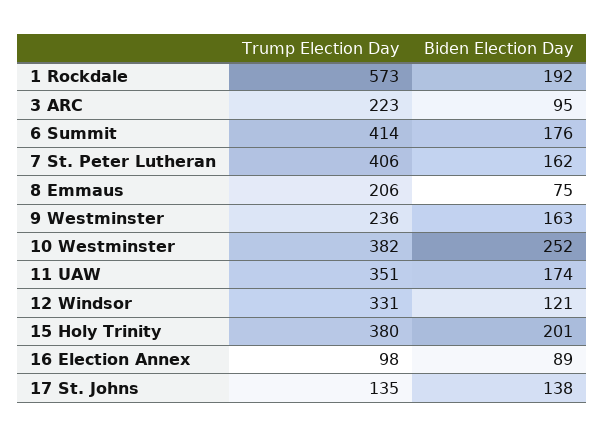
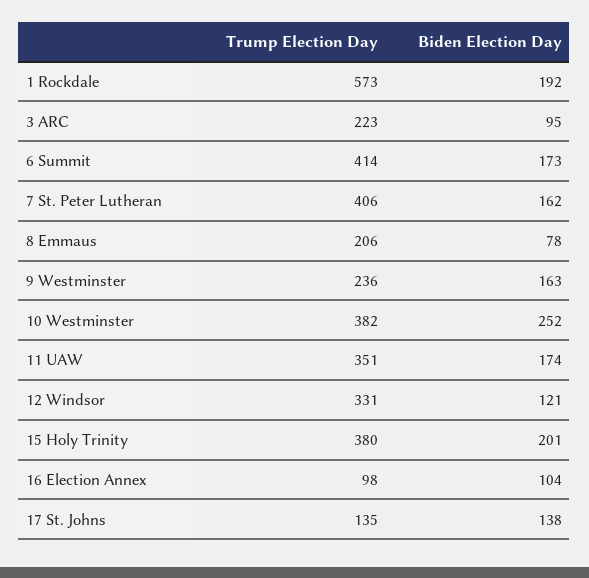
  {
    "Trump Election Day": {
      "1 Rockdale": 573,
      "3 ARC": 223,
      "6 Summit": 414,
      "7 St. Peter Lutheran": 406,
      "8 Emmaus": 206,
      "9 Westminster": 236,
      "10 Westminster": 382,
      "11 UAW": 351,
      "12 Windsor": 331,
      "15 Holy Trinity": 380,
      "16 Election Annex": 98,
      "17 St. Johns": 135
    },
    "Biden Election Day": {
      "1 Rockdale": 192,
      "3 ARC": 95,
-     "6 Summit": 176,
+     "6 Summit": 173,
      "7 St. Peter Lutheran": 162,
-     "8 Emmaus": 75,
+     "8 Emmaus": 78,
      "9 Westminster": 163,
      "10 Westminster": 252,
      "11 UAW": 174,
      "12 Windsor": 121,
      "15 Holy Trinity": 201,
-     "16 Election Annex": 89,
+     "16 Election Annex": 104,
      "17 St. Johns": 138
    }
  }

